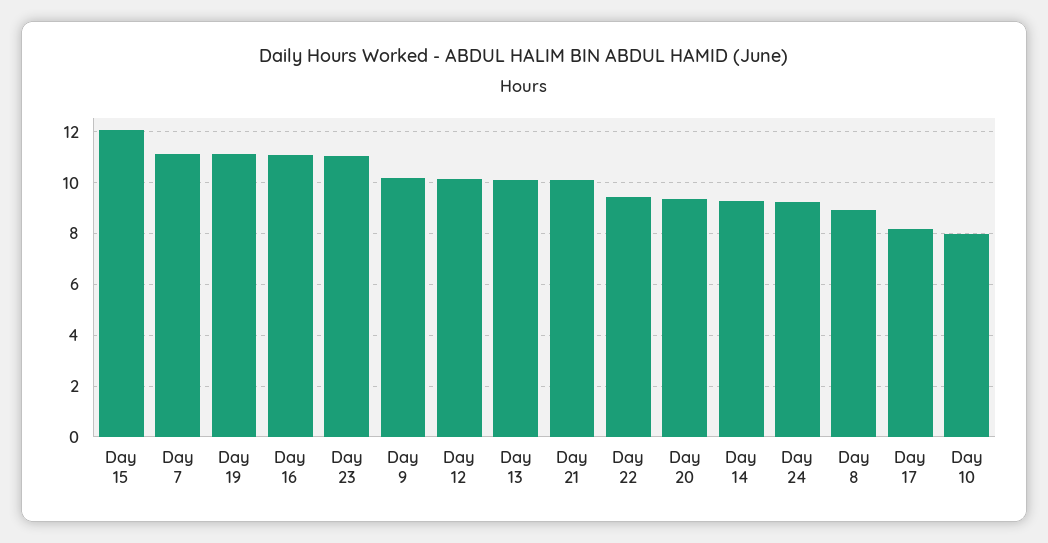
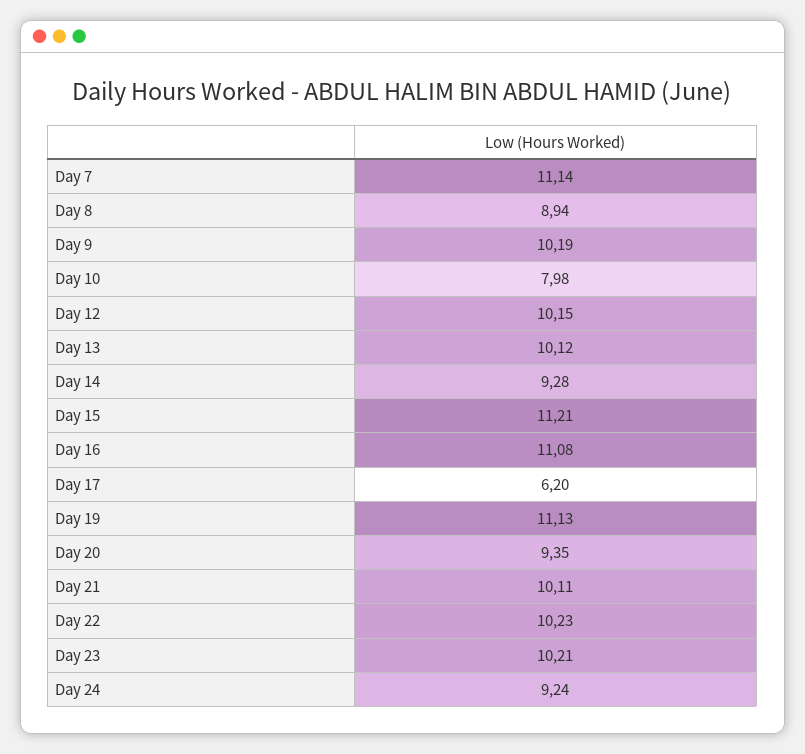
  {
-   "Day 15": 12,
+   "Day 15": 11.21,
    "Day 7": 11.14,
    "Day 19": 11.13,
    "Day 16": 11.08,
-   "Day 23": 11,
+   "Day 23": 10.21,
    "Day 9": 10.19,
    "Day 12": 10.15,
    "Day 13": 10.12,
    "Day 21": 10.11,
-   "Day 22": 9.5,
+   "Day 22": 10.23,
    "Day 20": 9.35,
    "Day 14": 9.28,
    "Day 24": 9.24,
    "Day 8": 8.94,
-   "Day 17": 8.25,
+   "Day 17": 6.2,
    "Day 10": 7.98
  }

